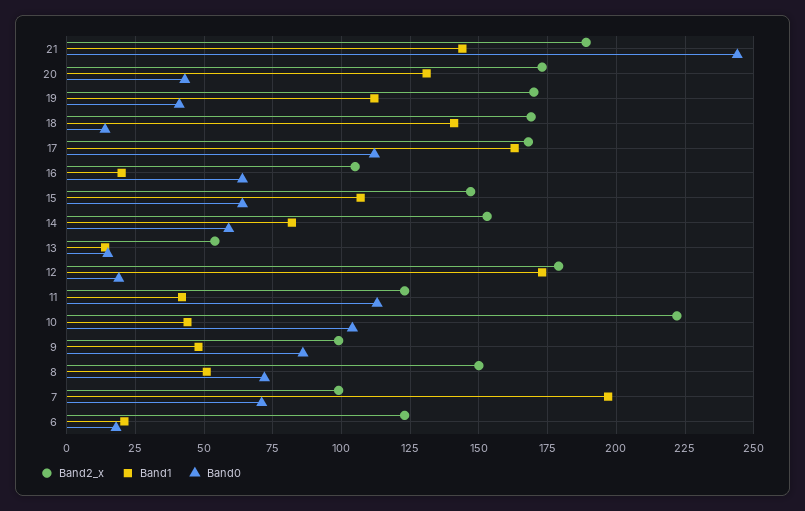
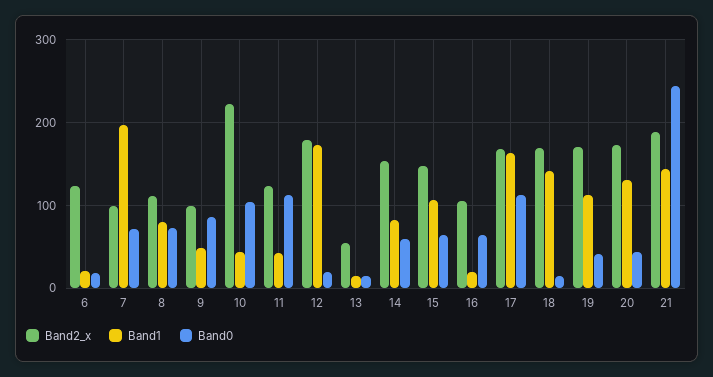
  {
    "Band2_x": {
      "21": 190,
      "20": 175,
      "19": 170,
      "18": 170,
      "17": 170,
      "16": 105,
      "15": 145,
      "14": 155,
      "13": 55,
      "12": 180,
      "11": 125,
      "10": 220,
      "9": 100,
-     "8": 150,
+     "8": 110,
      "7": 100,
      "6": 125
    },
    "Band1": {
      "21": 145,
      "20": 130,
      "19": 110,
      "18": 140,
      "17": 165,
      "16": 20,
      "15": 105,
      "14": 80,
      "13": 15,
      "12": 175,
      "11": 40,
      "10": 45,
      "9": 50,
-     "8": 50,
+     "8": 80,
      "7": 195,
      "6": 20
    },
    "Band0": {
      "21": 245,
      "20": 45,
      "19": 40,
      "18": 15,
      "17": 110,
      "16": 65,
      "15": 65,
      "14": 60,
      "13": 15,
      "12": 20,
      "11": 115,
      "10": 105,
      "9": 85,
      "8": 70,
      "7": 70,
      "6": 20
    }
  }

